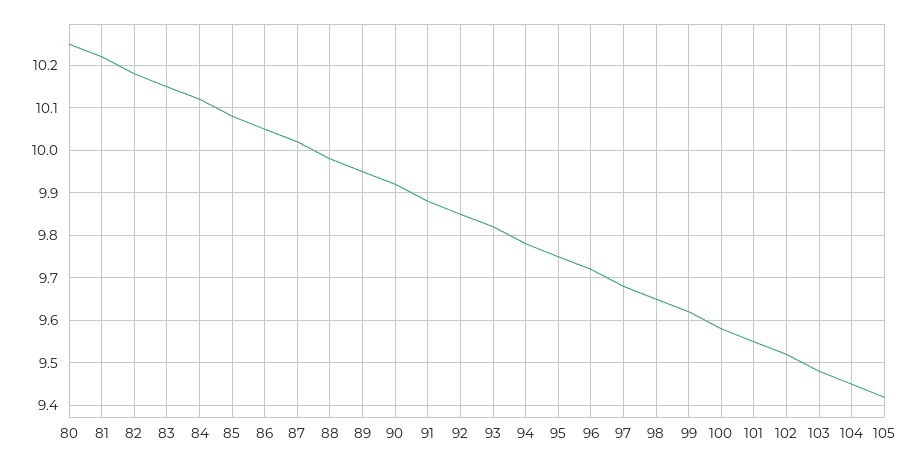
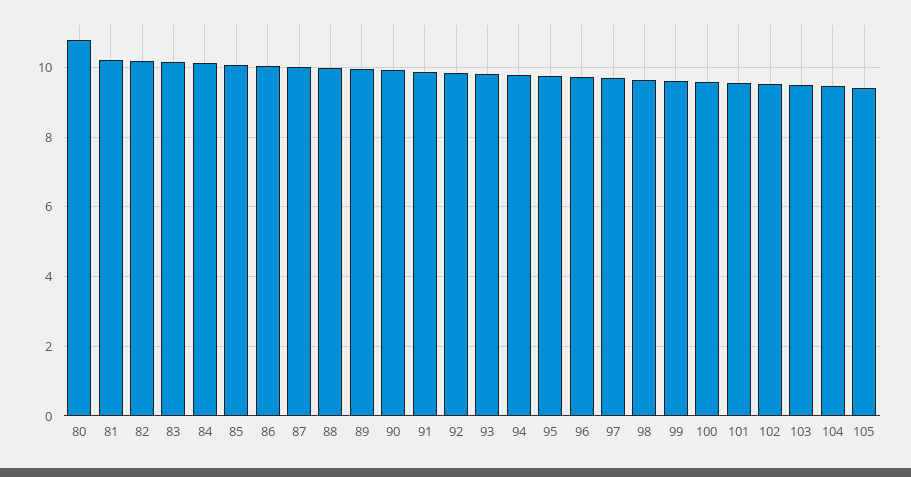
  {
-   "80": 10.25,
+   "80": 10.8,
    "81": 10.2,
    "82": 10.2,
    "83": 10.15,
    "84": 10.1,
    "85": 10.1,
    "86": 10.05,
    "87": 10,
    "88": 10,
    "89": 9.95,
    "90": 9.9,
    "91": 9.9,
    "92": 9.85,
    "93": 9.8,
    "94": 9.8,
    "95": 9.75,
    "96": 9.7,
    "97": 9.7,
    "98": 9.65,
    "99": 9.6,
    "100": 9.6,
    "101": 9.55,
    "102": 9.5,
    "103": 9.5,
    "104": 9.45,
    "105": 9.4
  }

